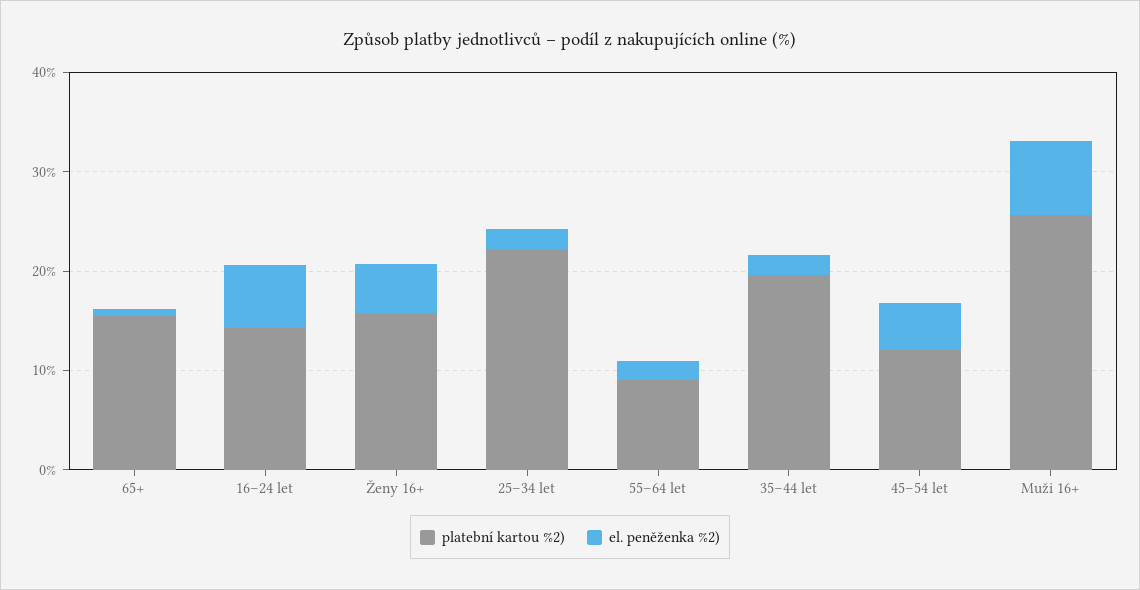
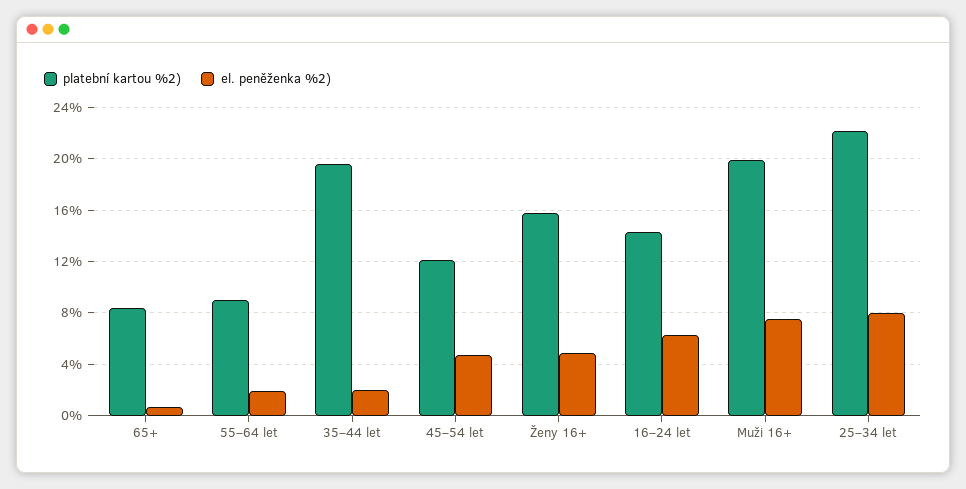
  {
    "platební kartou %2)": {
-     "65+": 16,
+     "65+": 8.5,
      "16–24 let": 14.5,
      "Ženy 16+": 16,
      "25–34 let": 22,
      "55–64 let": 9,
      "35–44 let": 19.5,
      "45–54 let": 12,
-     "Muži 16+": 26
+     "Muži 16+": 20
    },
    "el. peněženka %2)": {
      "65+": 0.5,
      "16–24 let": 6.5,
      "Ženy 16+": 5,
-     "25–34 let": 2,
+     "25–34 let": 8,
      "55–64 let": 2,
      "35–44 let": 2,
      "45–54 let": 4.5,
      "Muži 16+": 7.5
    }
  }

